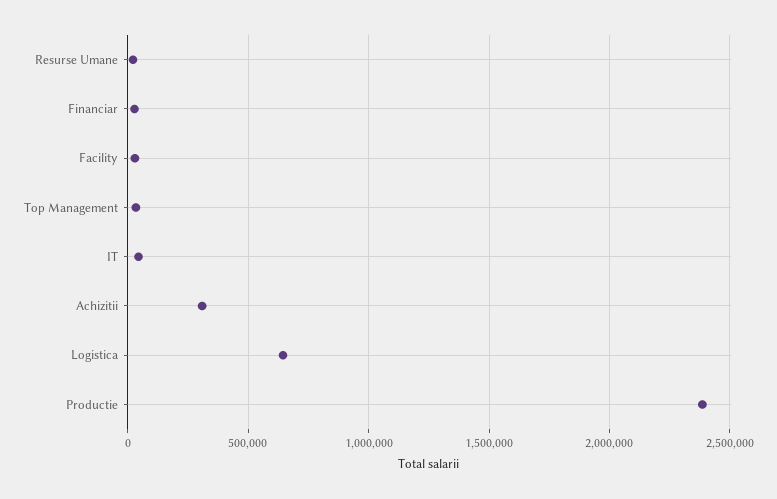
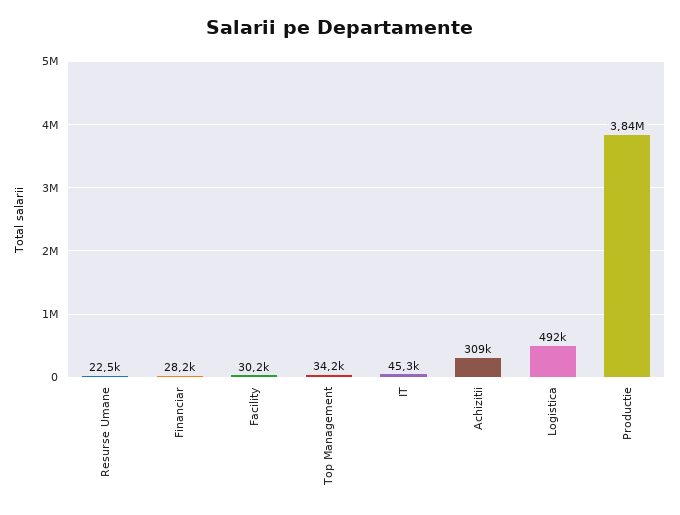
  {
    "Resurse Umane": 22500,
    "Financiar": 28200,
    "Facility": 30200,
    "Top Management": 34200,
    "IT": 45300,
    "Achizitii": 309000,
-   "Logistica": 650000,
+   "Logistica": 492000,
-   "Productie": 2400000
+   "Productie": 3840000
  }

